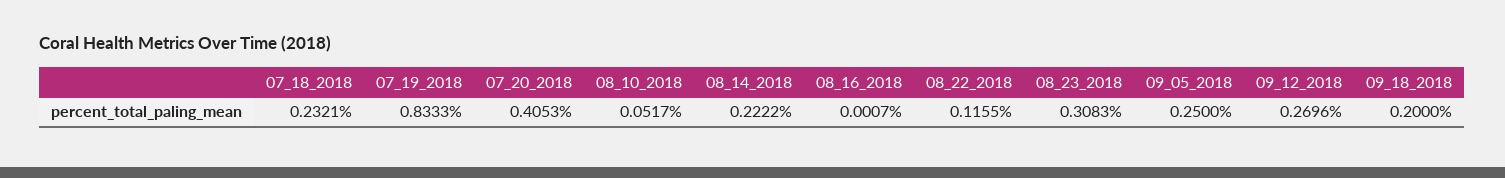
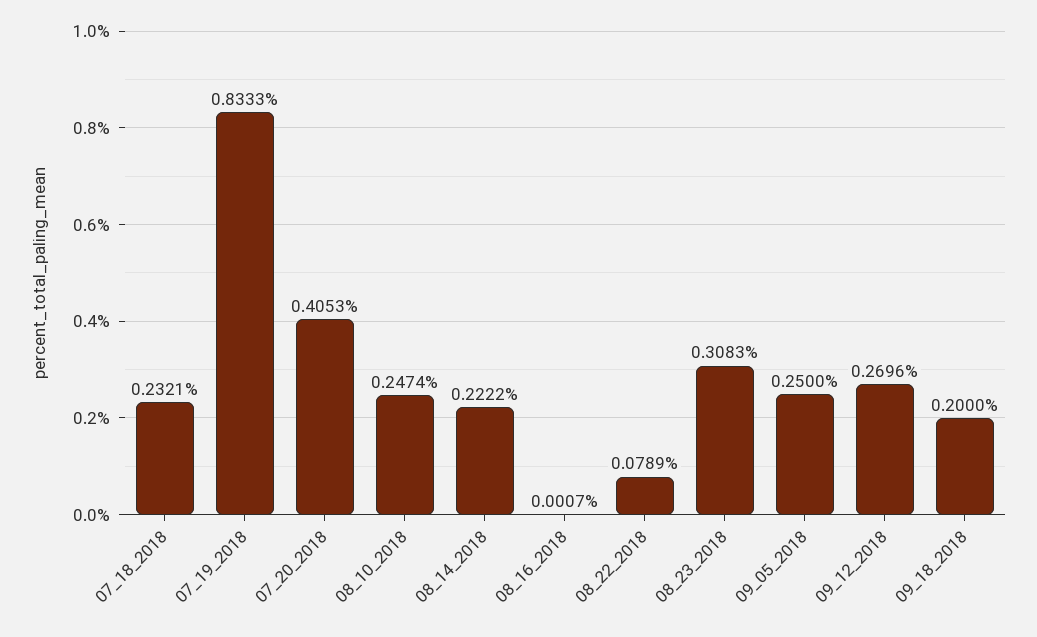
  {
    "07_18_2018": 0.2321,
    "07_19_2018": 0.8333,
    "07_20_2018": 0.4053,
-   "08_10_2018": 0.0517,
+   "08_10_2018": 0.2474,
    "08_14_2018": 0.2222,
    "08_16_2018": 0.0007,
-   "08_22_2018": 0.1155,
+   "08_22_2018": 0.0789,
    "08_23_2018": 0.3083,
    "09_05_2018": 0.25,
    "09_12_2018": 0.2696,
    "09_18_2018": 0.2
  }

